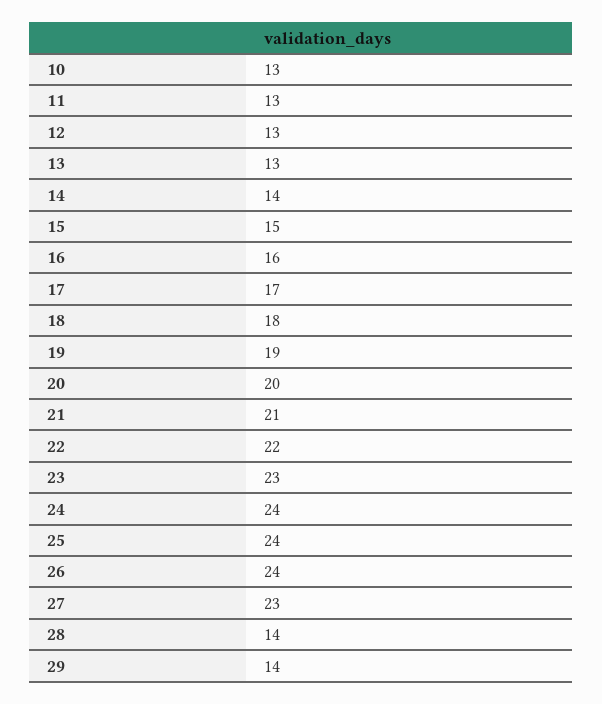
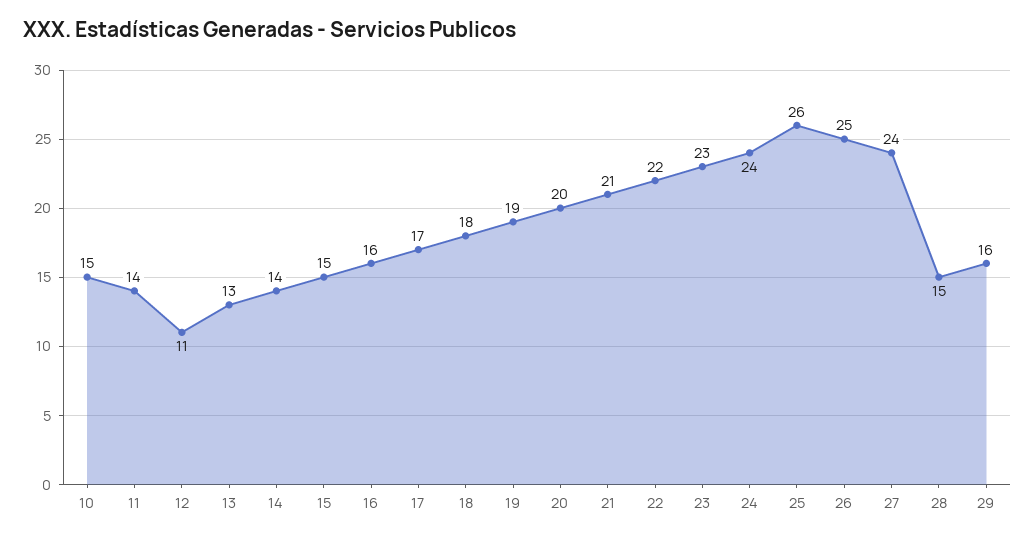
  {
-   "10": 13,
+   "10": 15,
-   "11": 13,
+   "11": 14,
-   "12": 13,
+   "12": 11,
    "13": 13,
    "14": 14,
    "15": 15,
    "16": 16,
    "17": 17,
    "18": 18,
    "19": 19,
    "20": 20,
    "21": 21,
    "22": 22,
    "23": 23,
    "24": 24,
-   "25": 24,
+   "25": 26,
-   "26": 24,
+   "26": 25,
-   "27": 23,
+   "27": 24,
-   "28": 14,
+   "28": 15,
-   "29": 14
+   "29": 16
  }

